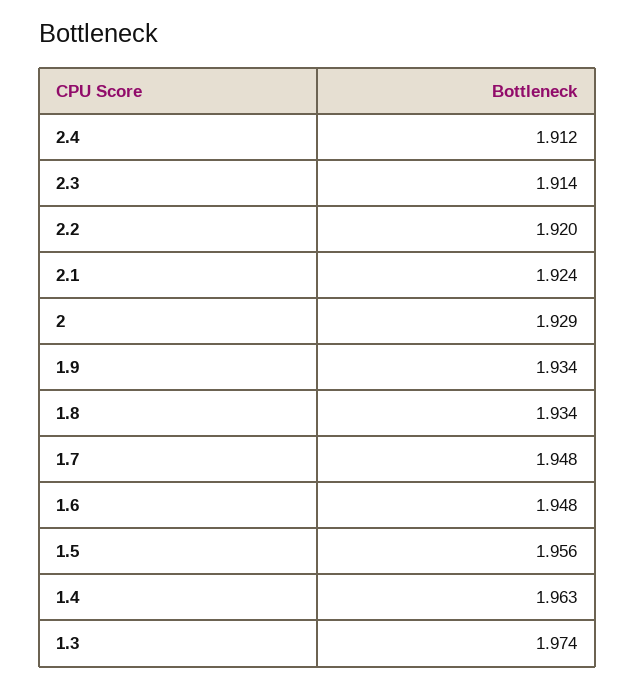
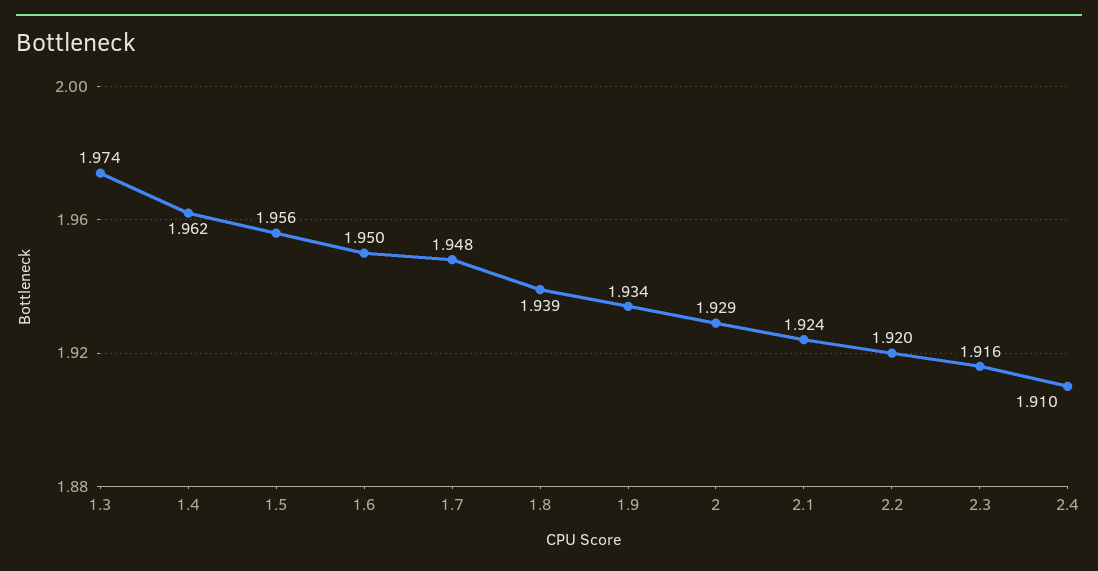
  {
-   "2.4": 1.912,
+   "2.4": 1.91,
-   "2.3": 1.914,
+   "2.3": 1.916,
    "2.2": 1.92,
    "2.1": 1.924,
    "2": 1.929,
    "1.9": 1.934,
-   "1.8": 1.934,
+   "1.8": 1.939,
    "1.7": 1.948,
-   "1.6": 1.948,
+   "1.6": 1.95,
    "1.5": 1.956,
-   "1.4": 1.963,
+   "1.4": 1.962,
    "1.3": 1.974
  }

